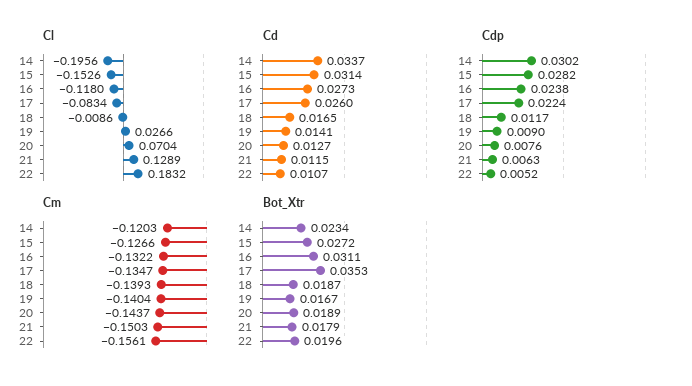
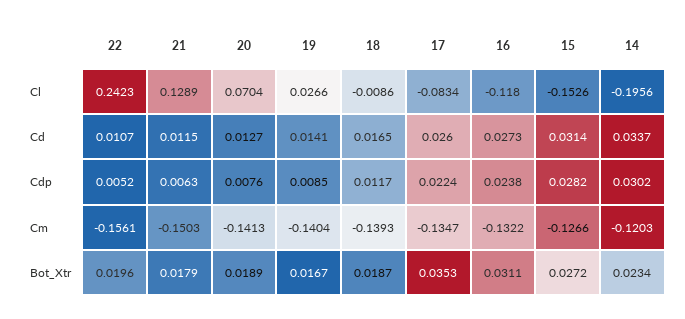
  {
    "Cl": {
      "14": -0.1956,
      "15": -0.1526,
      "16": -0.118,
      "17": -0.0834,
      "18": -0.0086,
      "19": 0.0266,
      "20": 0.0704,
      "21": 0.1289,
-     "22": 0.1832
+     "22": 0.2423
    },
    "Cd": {
      "14": 0.0337,
      "15": 0.0314,
      "16": 0.0273,
      "17": 0.026,
      "18": 0.0165,
      "19": 0.0141,
      "20": 0.0127,
      "21": 0.0115,
      "22": 0.0107
    },
    "Cdp": {
      "14": 0.0302,
      "15": 0.0282,
      "16": 0.0238,
      "17": 0.0224,
      "18": 0.0117,
-     "19": 0.009,
+     "19": 0.0085,
      "20": 0.0076,
      "21": 0.0063,
      "22": 0.0052
    },
    "Cm": {
      "14": -0.1203,
      "15": -0.1266,
      "16": -0.1322,
      "17": -0.1347,
      "18": -0.1393,
      "19": -0.1404,
-     "20": -0.1437,
+     "20": -0.1413,
      "21": -0.1503,
      "22": -0.1561
    },
    "Bot_Xtr": {
      "14": 0.0234,
      "15": 0.0272,
      "16": 0.0311,
      "17": 0.0353,
      "18": 0.0187,
      "19": 0.0167,
      "20": 0.0189,
      "21": 0.0179,
      "22": 0.0196
    }
  }

